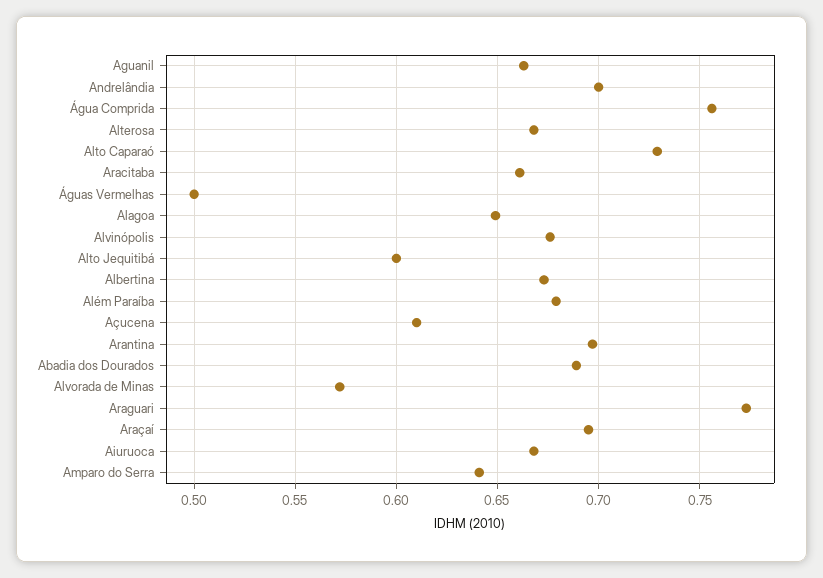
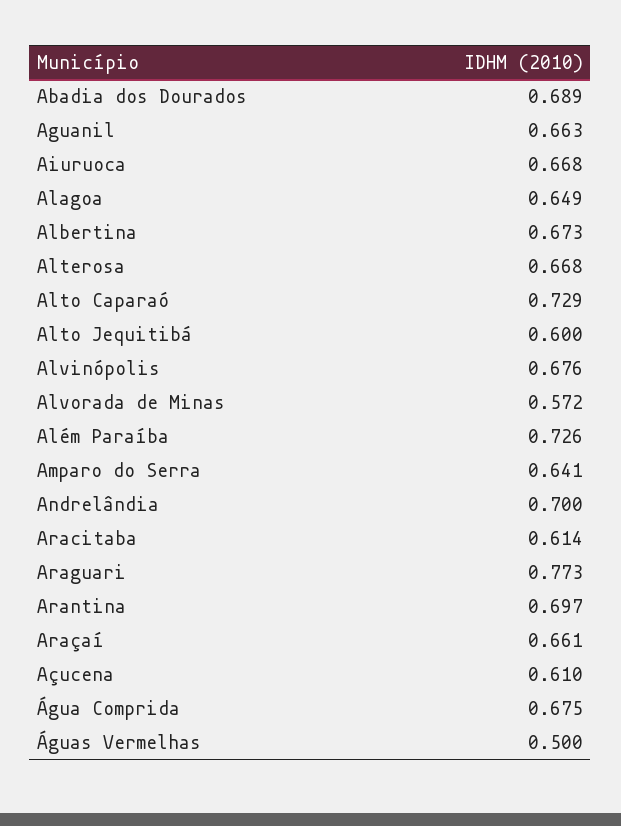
  {
    "Aguanil": 0.663,
    "Andrelândia": 0.7,
-   "Água Comprida": 0.755,
+   "Água Comprida": 0.675,
    "Alterosa": 0.668,
    "Alto Caparaó": 0.729,
-   "Aracitaba": 0.66,
+   "Aracitaba": 0.614,
    "Águas Vermelhas": 0.5,
    "Alagoa": 0.649,
    "Alvinópolis": 0.676,
    "Alto Jequitibá": 0.6,
    "Albertina": 0.673,
-   "Além Paraíba": 0.68,
+   "Além Paraíba": 0.726,
    "Açucena": 0.61,
    "Arantina": 0.697,
    "Abadia dos Dourados": 0.689,
    "Alvorada de Minas": 0.572,
    "Araguari": 0.773,
-   "Araçaí": 0.695,
+   "Araçaí": 0.661,
    "Aiuruoca": 0.668,
    "Amparo do Serra": 0.641
  }

